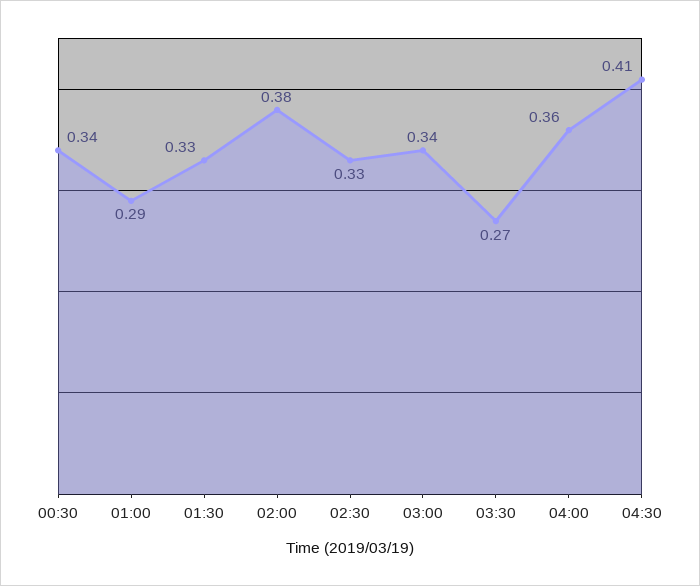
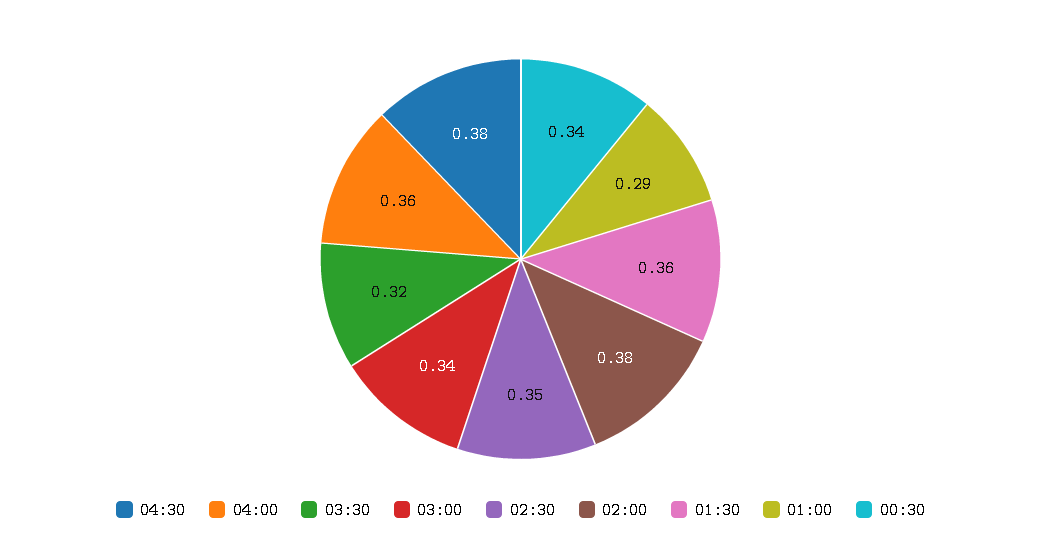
  {
    "00:30": 0.34,
    "01:00": 0.29,
-   "01:30": 0.33,
+   "01:30": 0.36,
    "02:00": 0.38,
-   "02:30": 0.33,
+   "02:30": 0.35,
    "03:00": 0.34,
-   "03:30": 0.27,
+   "03:30": 0.32,
    "04:00": 0.36,
-   "04:30": 0.41
+   "04:30": 0.38
  }

